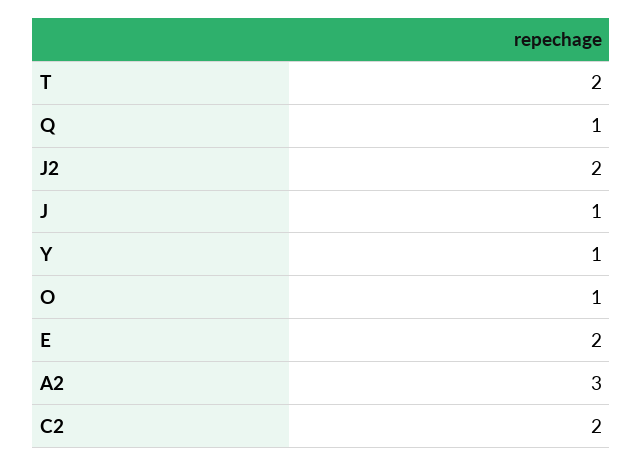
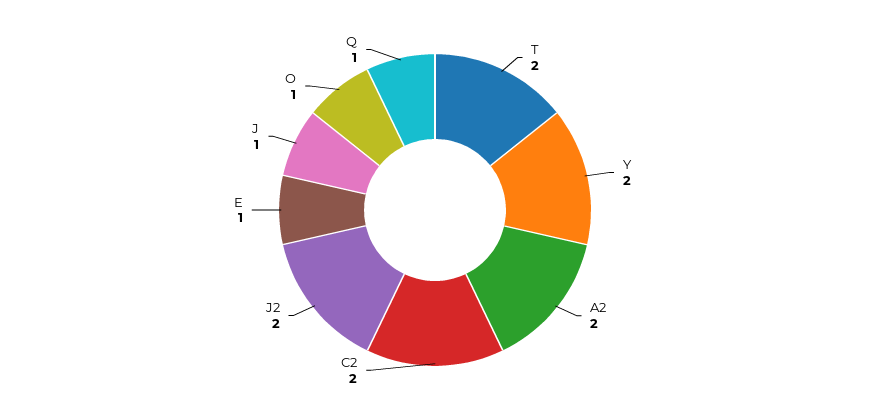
  {
    "T": 2,
    "Q": 1,
    "J2": 2,
    "J": 1,
-   "Y": 1,
+   "Y": 2,
    "O": 1,
-   "E": 2,
+   "E": 1,
-   "A2": 3,
+   "A2": 2,
    "C2": 2
  }

